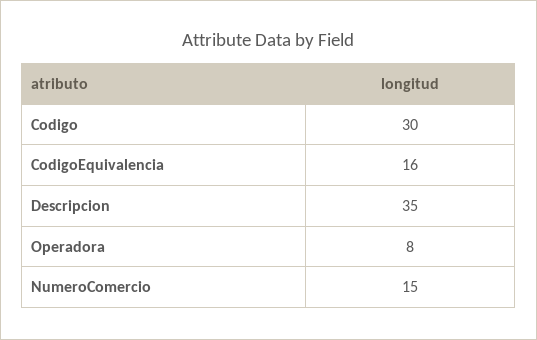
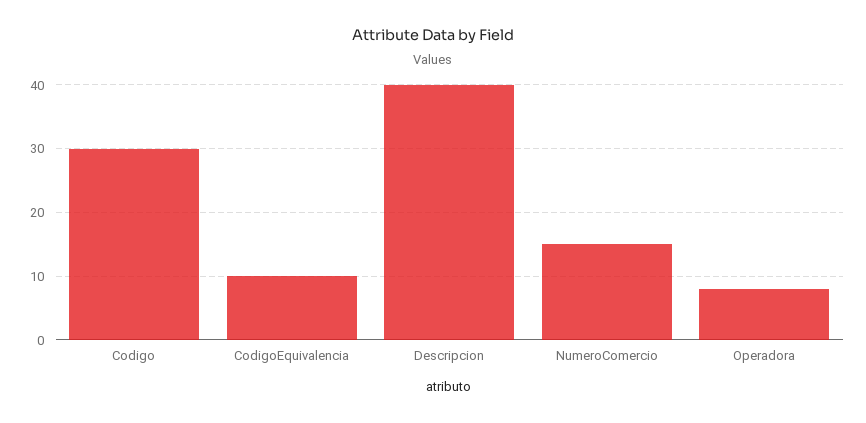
  {
    "Codigo": 30,
-   "CodigoEquivalencia": 16,
+   "CodigoEquivalencia": 10,
-   "Descripcion": 35,
+   "Descripcion": 40,
    "Operadora": 8,
    "NumeroComercio": 15
  }

